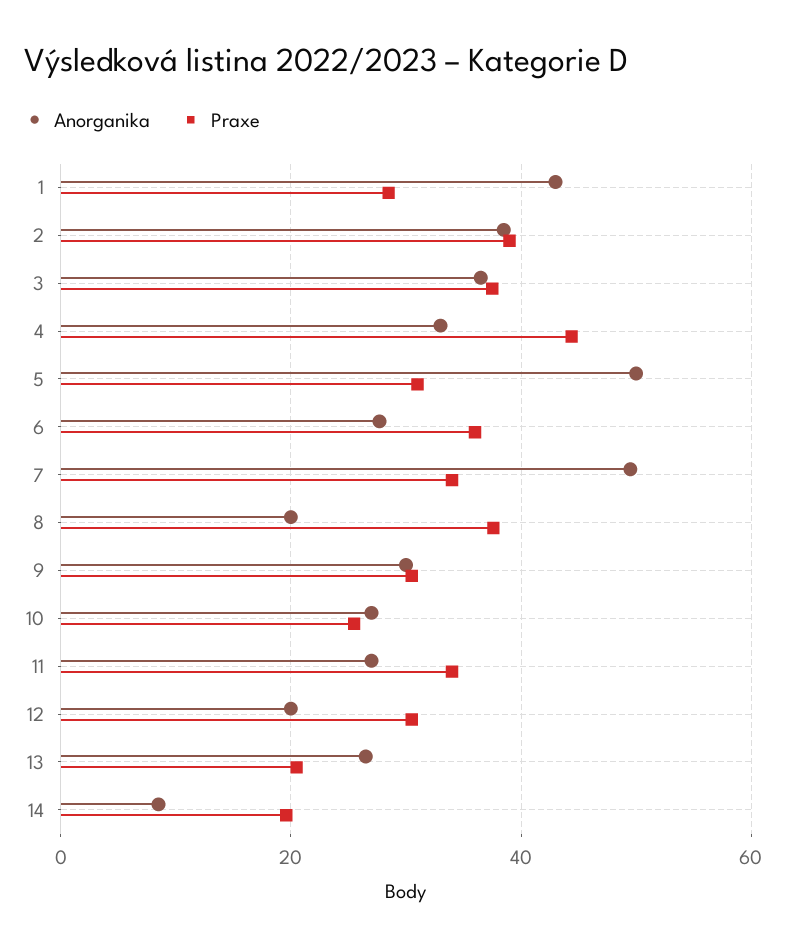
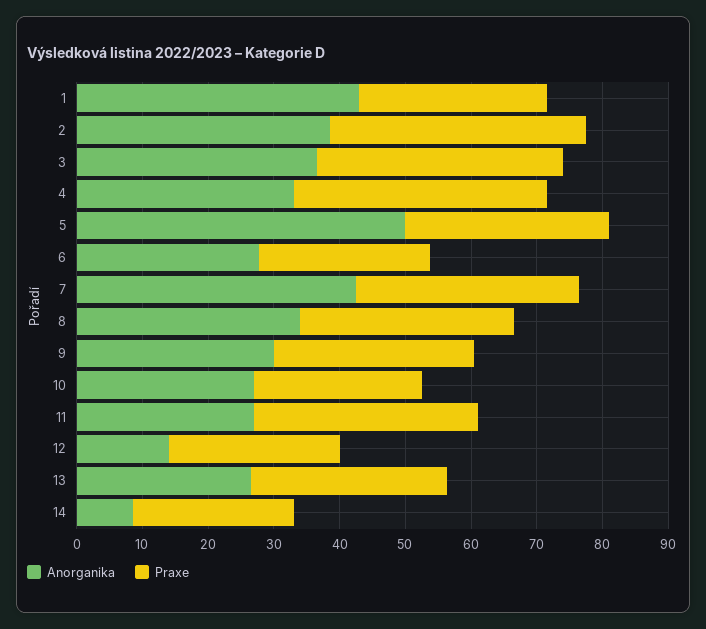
  {
    "Anorganika": {
      "1": 44,
      "2": 38,
      "3": 36,
      "4": 34,
      "5": 50,
      "6": 28,
-     "7": 50,
+     "7": 42,
-     "8": 20,
+     "8": 34,
      "9": 30,
      "10": 28,
      "11": 28,
-     "12": 20,
+     "12": 14,
      "13": 26,
      "14": 8
    },
    "Praxe": {
      "1": 28,
      "2": 40,
      "3": 38,
-     "4": 44,
+     "4": 38,
      "5": 32,
-     "6": 36,
+     "6": 26,
      "7": 34,
-     "8": 38,
+     "8": 32,
      "9": 30,
      "10": 26,
      "11": 34,
-     "12": 30,
+     "12": 26,
-     "13": 20,
+     "13": 30,
-     "14": 20
+     "14": 24
    }
  }

